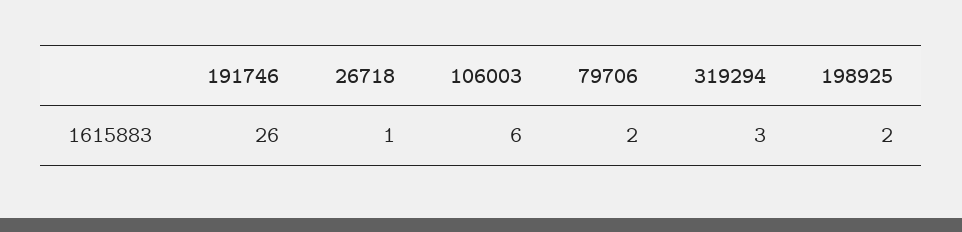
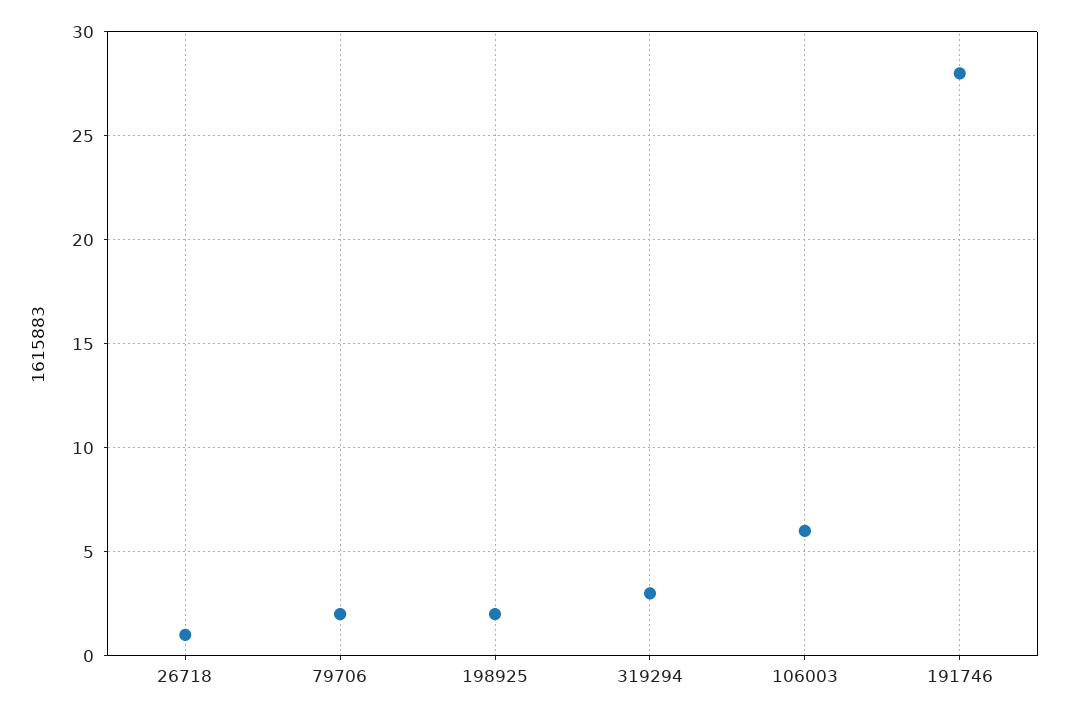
  {
-   "191746": 26,
+   "191746": 28,
    "26718": 1,
    "106003": 6,
    "79706": 2,
    "319294": 3,
    "198925": 2
  }

